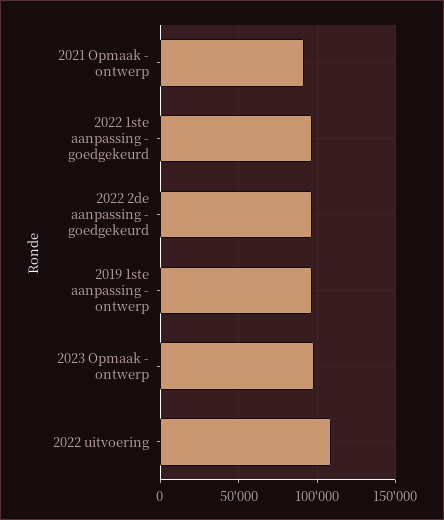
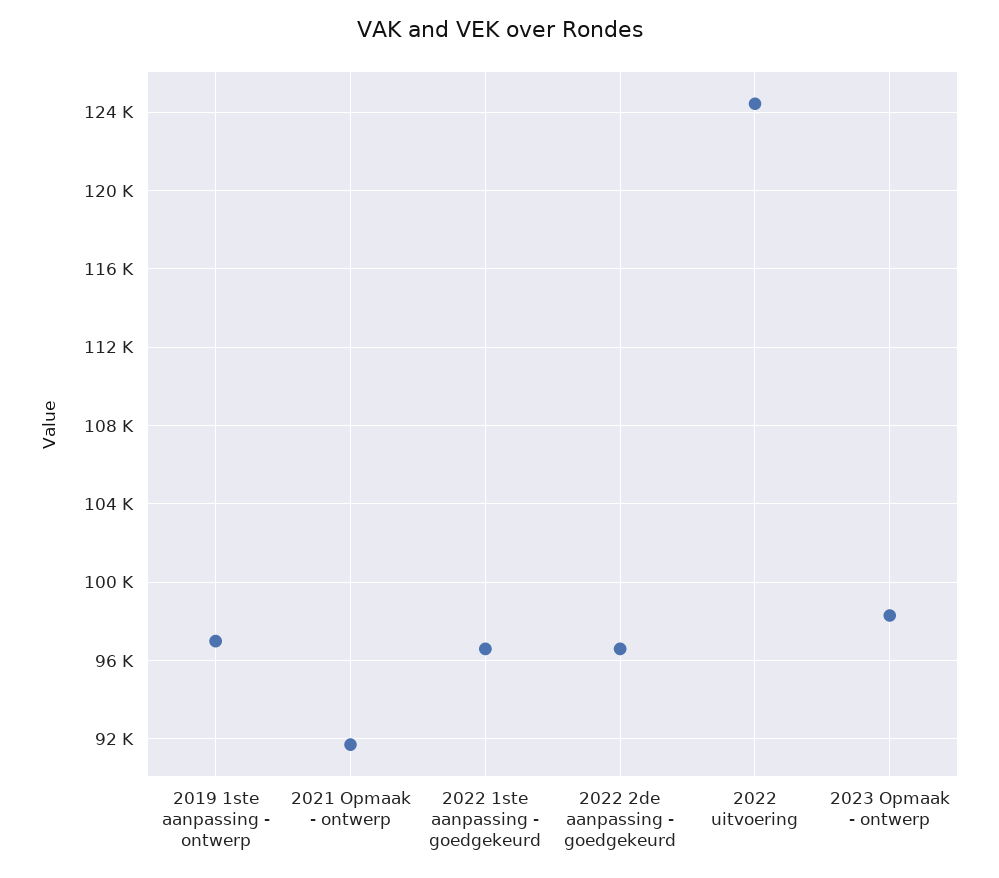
  {
    "2021 Opmaak - ontwerp": 91500,
    "2022 1ste aanpassing - goedgekeurd": 96500,
    "2022 2de aanpassing - goedgekeurd": 96500,
    "2019 1ste aanpassing - ontwerp": 97000,
    "2023 Opmaak - ontwerp": 98500,
-   "2022 uitvoering": 110000
+   "2022 uitvoering": 124500
  }

